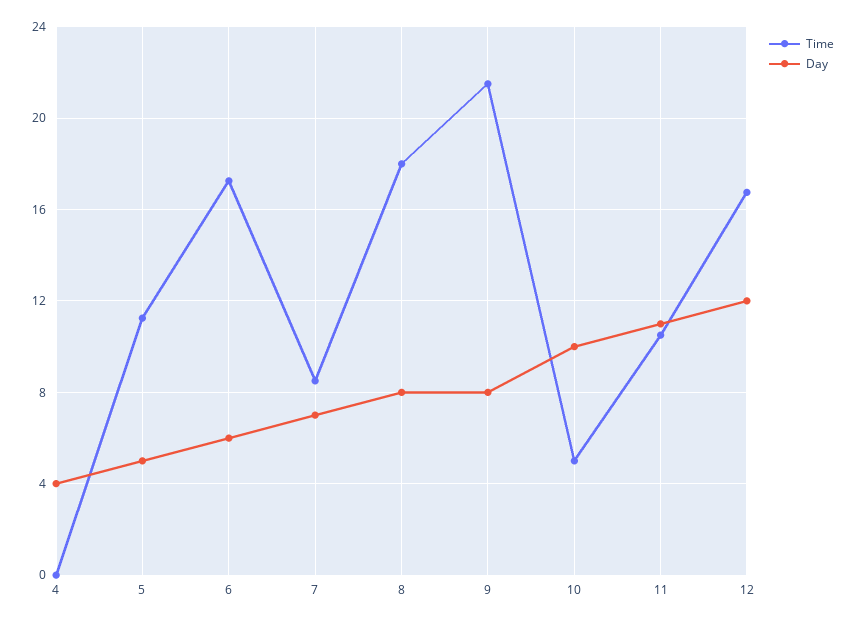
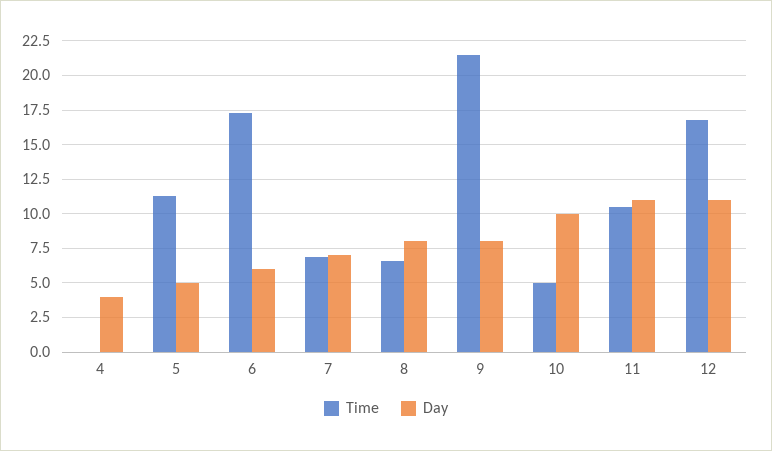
  {
    "Time": {
      "4": 0,
      "5": 11.5,
      "6": 17.5,
-     "7": 8.5,
+     "7": 7,
-     "8": 18,
+     "8": 6.5,
      "9": 21.5,
      "10": 5,
      "11": 10.5,
      "12": 17
    },
    "Day": {
      "4": 4,
      "5": 5,
      "6": 6,
      "7": 7,
      "8": 8,
      "9": 8,
      "10": 10,
      "11": 11,
-     "12": 12
+     "12": 11
    }
  }

